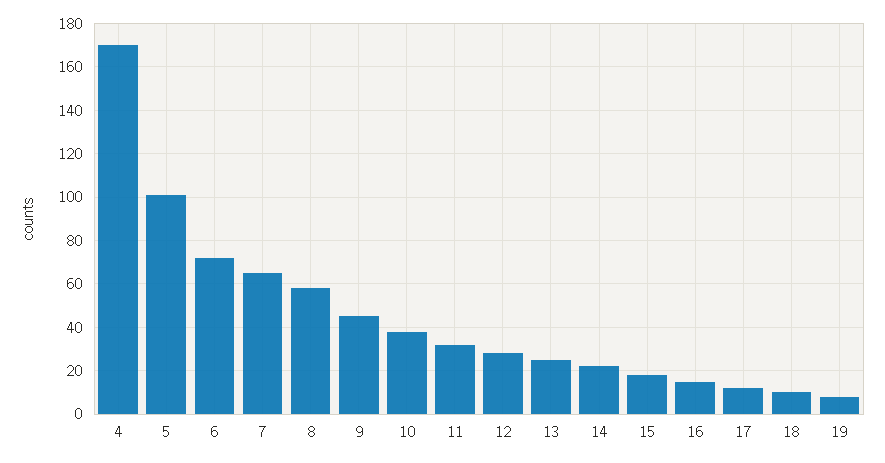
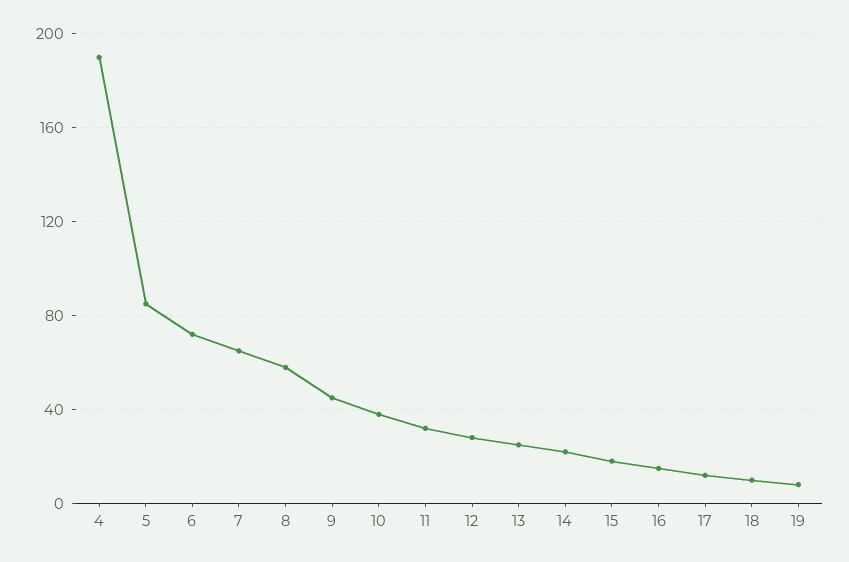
  {
-   "4": 170,
+   "4": 190,
-   "5": 100,
+   "5": 85,
    "6": 70,
    "7": 65,
    "8": 60,
    "9": 45,
    "10": 40,
    "11": 30,
    "12": 30,
    "13": 25,
    "14": 20,
    "15": 20,
    "16": 15,
    "17": 10,
    "18": 10,
    "19": 10
  }

